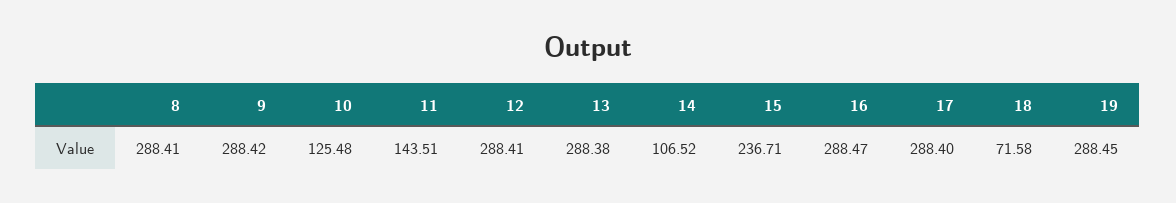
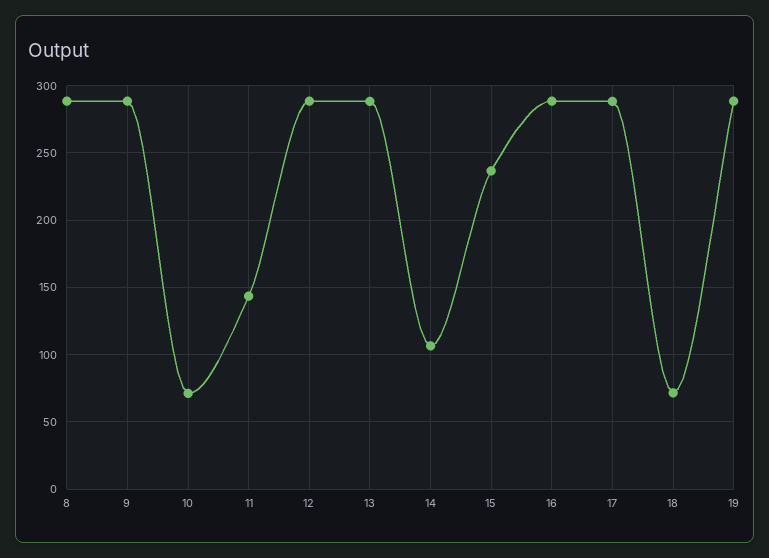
  {
    "8": 288.41,
    "9": 288.42,
-   "10": 125.48,
+   "10": 70,
    "11": 143.51,
    "12": 288.41,
    "13": 288.38,
    "14": 106.52,
    "15": 236.71,
    "16": 288.47,
    "17": 288.4,
    "18": 71.58,
    "19": 288.45
  }

